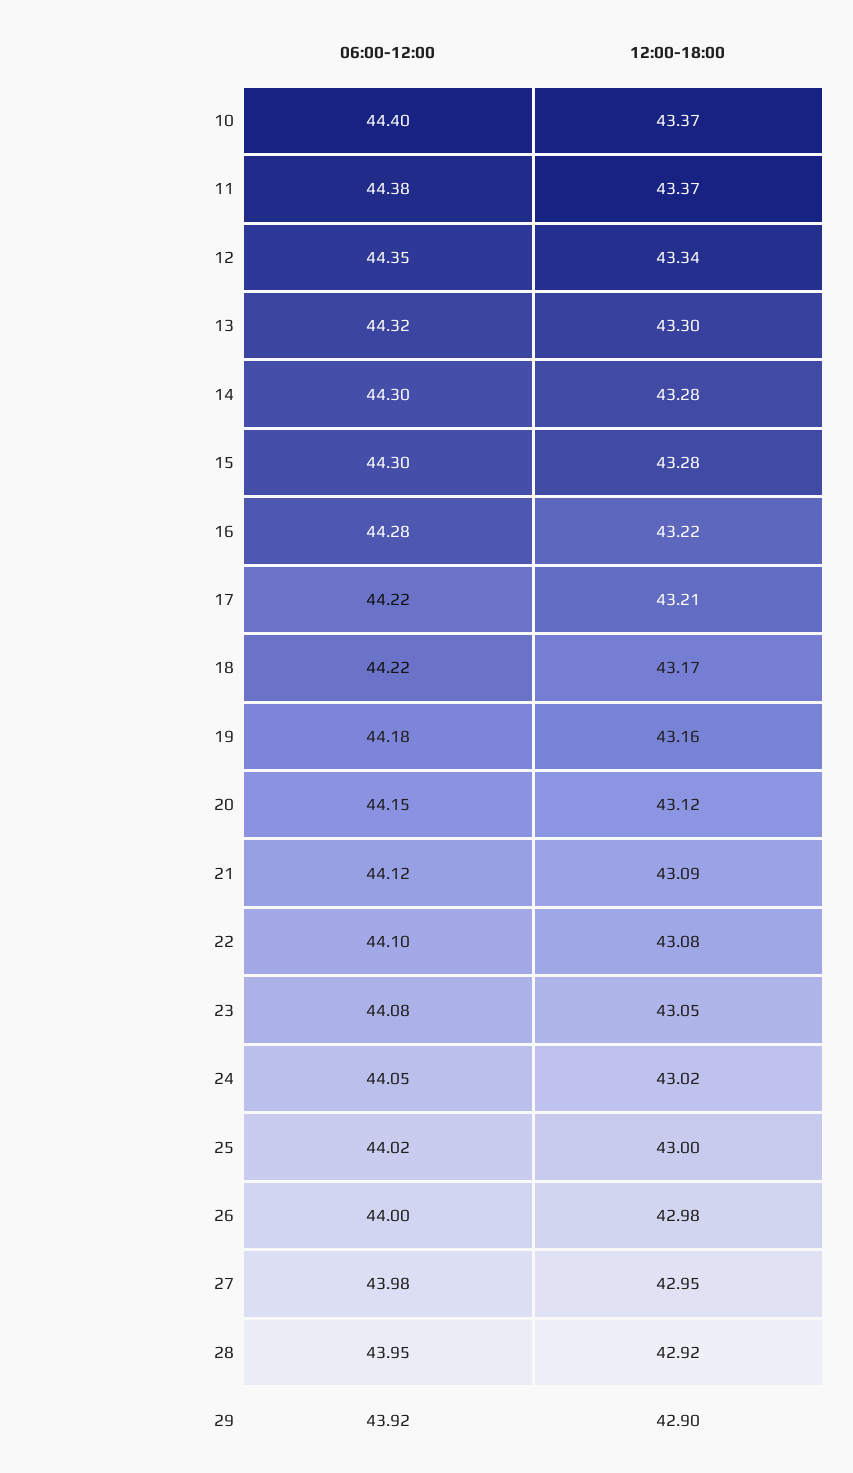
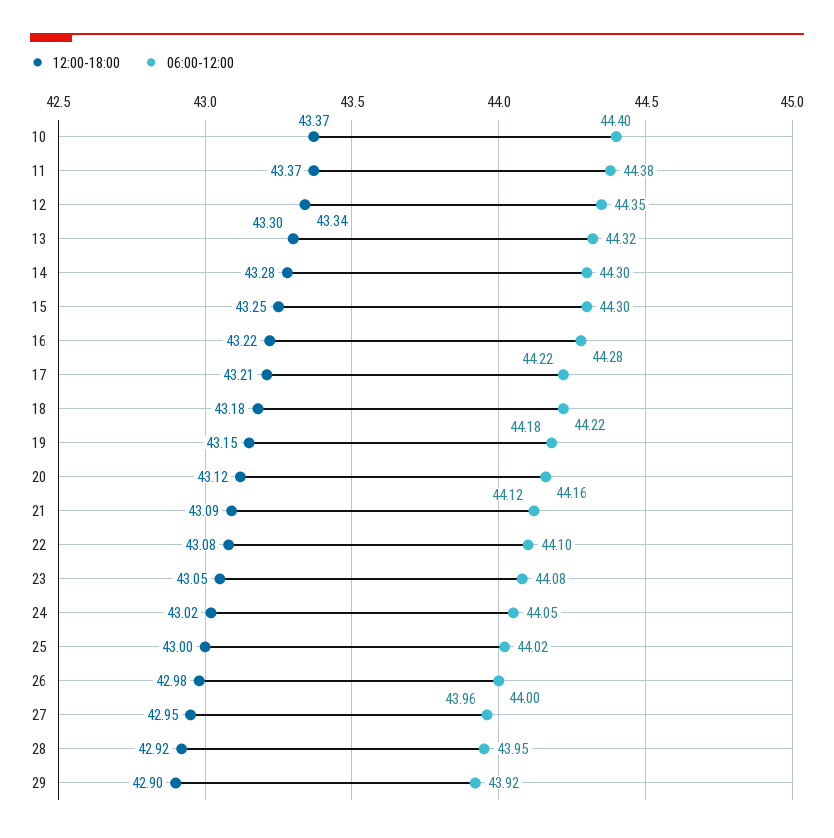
  {
    "06:00-12:00": {
      "10": 44.4,
      "11": 44.38,
      "12": 44.35,
      "13": 44.32,
      "14": 44.3,
      "15": 44.3,
      "16": 44.28,
      "17": 44.22,
      "18": 44.22,
      "19": 44.18,
-     "20": 44.15,
+     "20": 44.16,
      "21": 44.12,
      "22": 44.1,
      "23": 44.08,
      "24": 44.05,
      "25": 44.02,
      "26": 44,
-     "27": 43.98,
+     "27": 43.96,
      "28": 43.95,
      "29": 43.92
    },
    "12:00-18:00": {
      "10": 43.37,
      "11": 43.37,
      "12": 43.34,
      "13": 43.3,
      "14": 43.28,
-     "15": 43.28,
+     "15": 43.25,
      "16": 43.22,
      "17": 43.21,
-     "18": 43.17,
+     "18": 43.18,
-     "19": 43.16,
+     "19": 43.15,
      "20": 43.12,
      "21": 43.09,
      "22": 43.08,
      "23": 43.05,
      "24": 43.02,
      "25": 43,
      "26": 42.98,
      "27": 42.95,
      "28": 42.92,
      "29": 42.9
    }
  }

